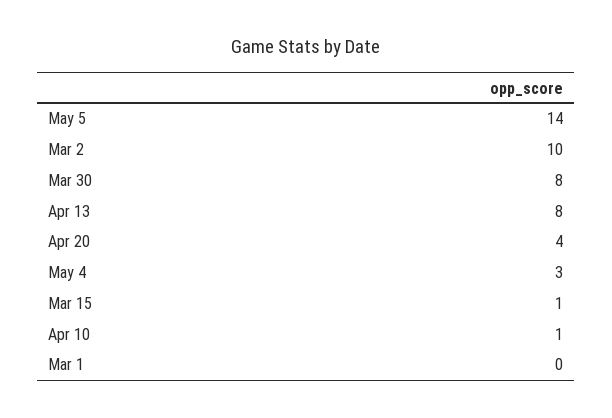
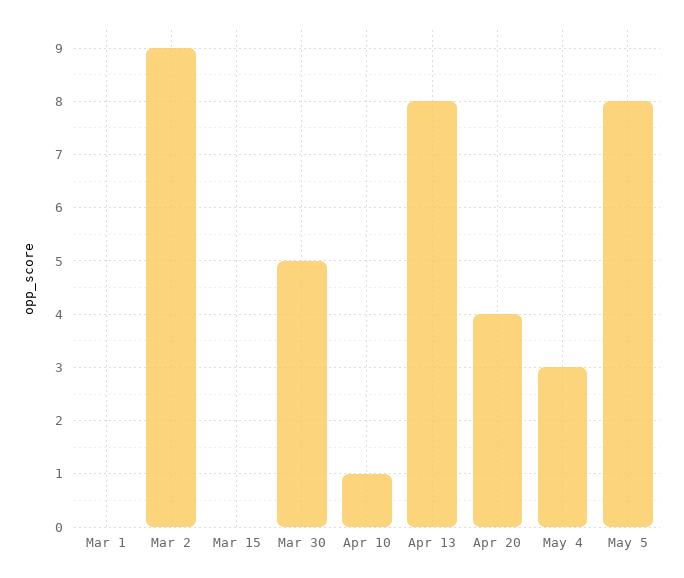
  {
-   "May 5": 14,
+   "May 5": 8,
-   "Mar 2": 10,
+   "Mar 2": 9,
-   "Mar 30": 8,
+   "Mar 30": 5,
    "Apr 13": 8,
    "Apr 20": 4,
    "May 4": 3,
-   "Mar 15": 1,
+   "Mar 15": 0,
    "Apr 10": 1,
    "Mar 1": 0
  }

